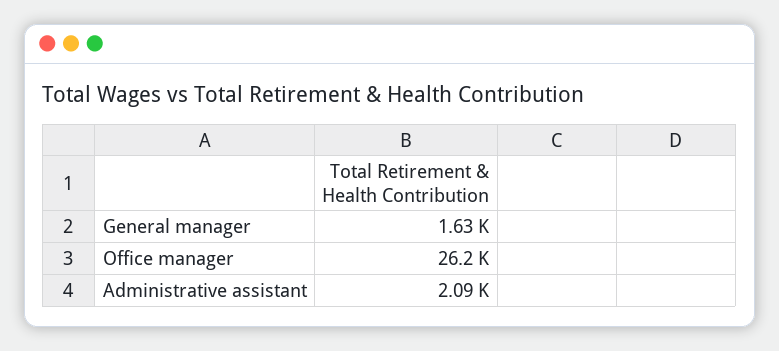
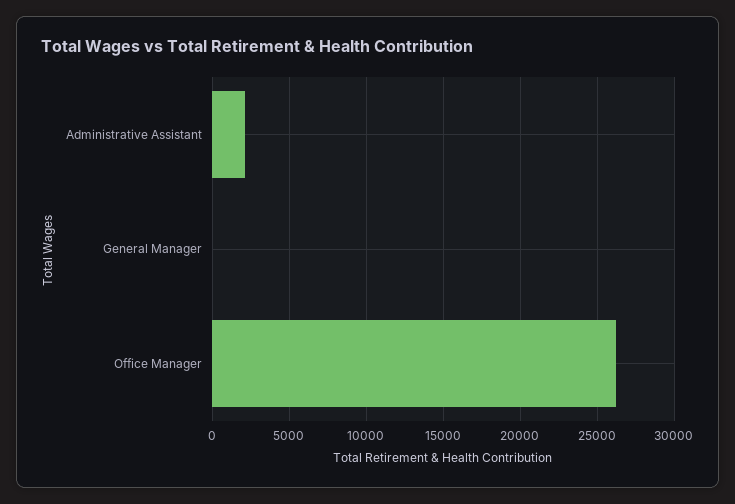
  {
-   "General manager": 1630,
+   "General manager": 0,
    "Office manager": 26200,
    "Administrative assistant": 2090
  }

